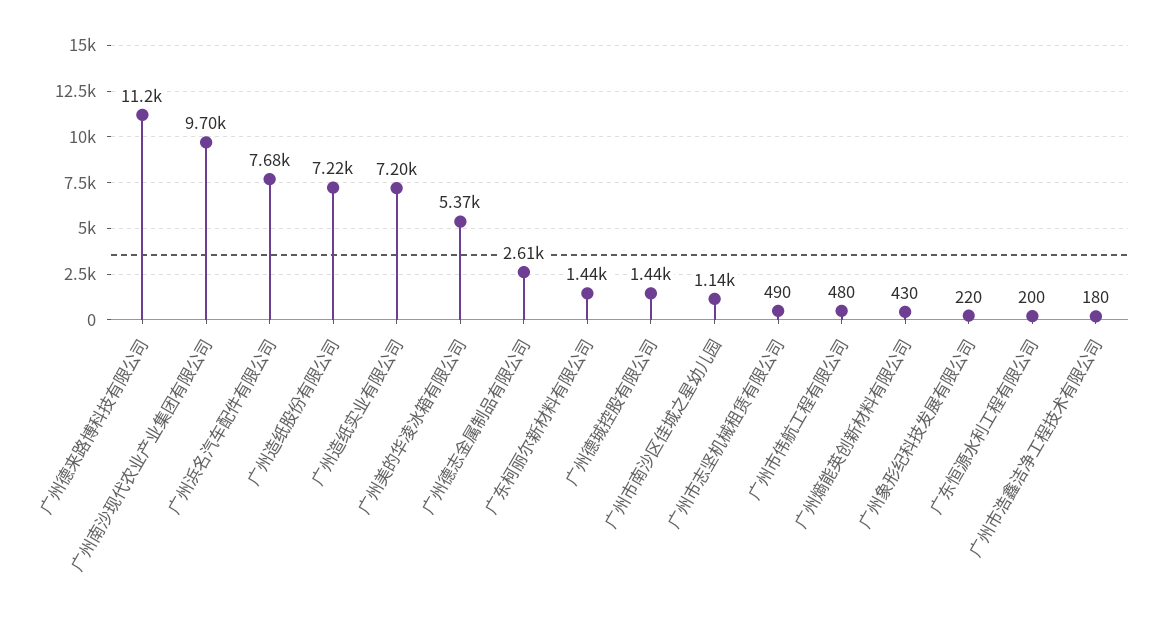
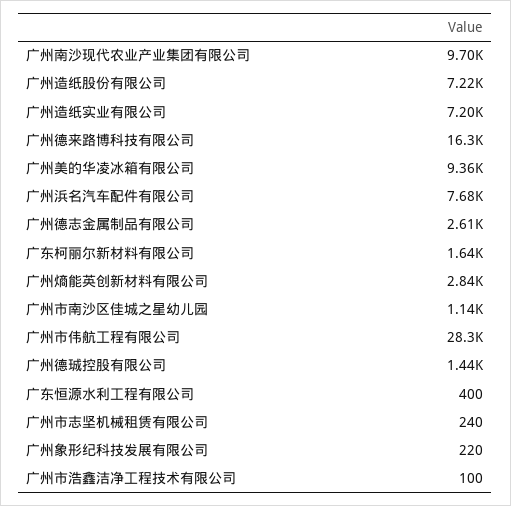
  {
-   "广州德来路博科技有限公司": 11200,
+   "广州德来路博科技有限公司": 16300,
    "广州南沙现代农业产业集团有限公司": 9700,
    "广州浜名汽车配件有限公司": 7680,
    "广州造纸股份有限公司": 7220,
    "广州造纸实业有限公司": 7200,
-   "广州美的华凌冰箱有限公司": 5370,
+   "广州美的华凌冰箱有限公司": 9360,
    "广州德志金属制品有限公司": 2610,
-   "广东柯丽尔新材料有限公司": 1440,
+   "广东柯丽尔新材料有限公司": 1640,
    "广州德珹控股有限公司": 1440,
    "广州市南沙区佳城之星幼儿园": 1140,
-   "广州市志坚机械租赁有限公司": 490,
+   "广州市志坚机械租赁有限公司": 240,
-   "广州市伟航工程有限公司": 480,
+   "广州市伟航工程有限公司": 28300,
-   "广州熵能英创新材料有限公司": 430,
+   "广州熵能英创新材料有限公司": 2840,
    "广州象形纪科技发展有限公司": 220,
-   "广东恒源水利工程有限公司": 200,
+   "广东恒源水利工程有限公司": 400,
-   "广州市浩鑫洁净工程技术有限公司": 180
+   "广州市浩鑫洁净工程技术有限公司": 100
  }

